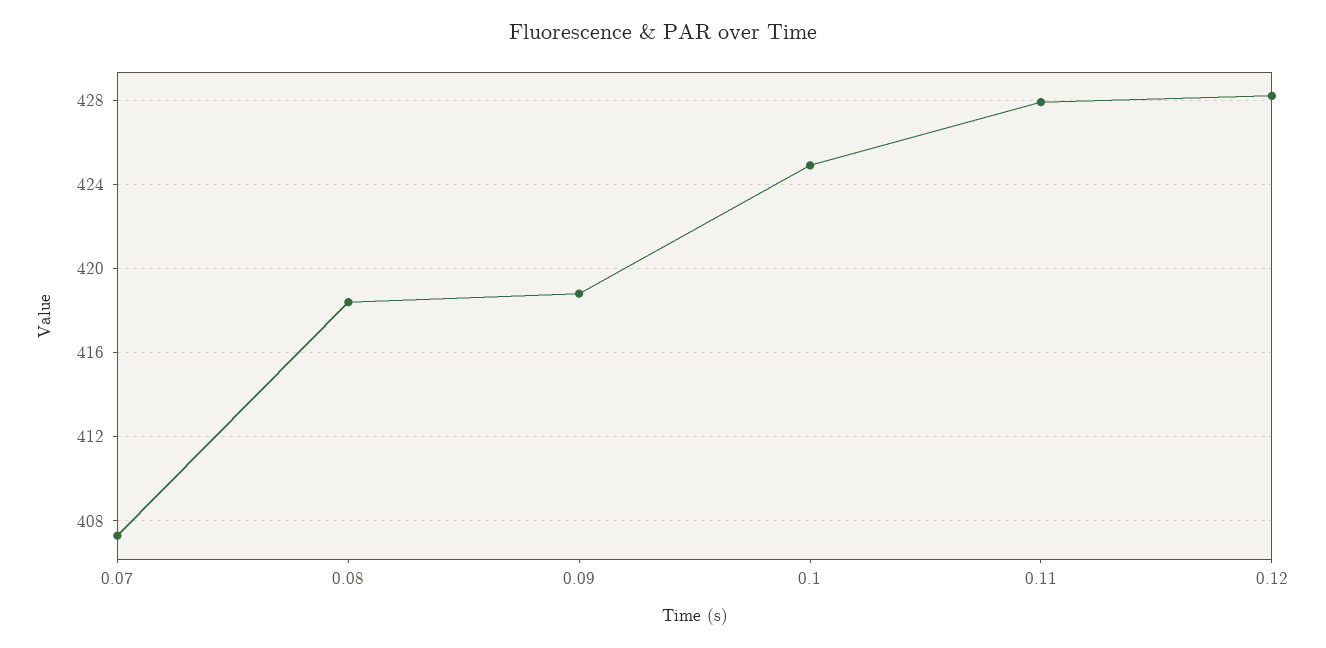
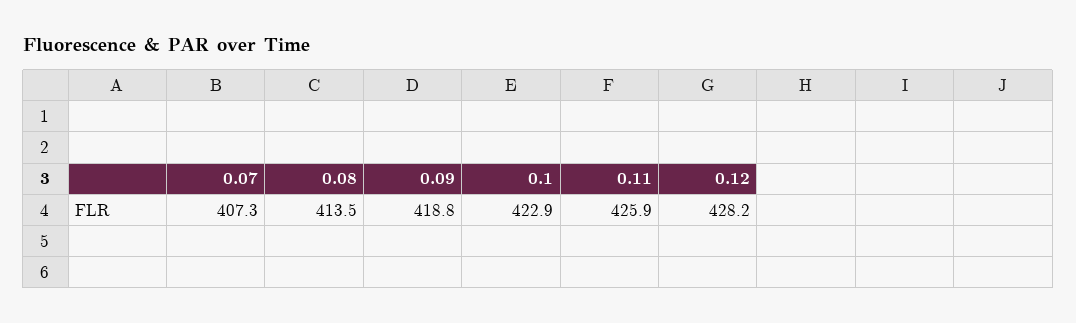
  {
    "0.07": 407.3,
-   "0.08": 418.5,
+   "0.08": 413.5,
    "0.09": 418.8,
-   "0.1": 425,
+   "0.1": 422.9,
-   "0.11": 428,
+   "0.11": 425.9,
    "0.12": 428.2
  }

